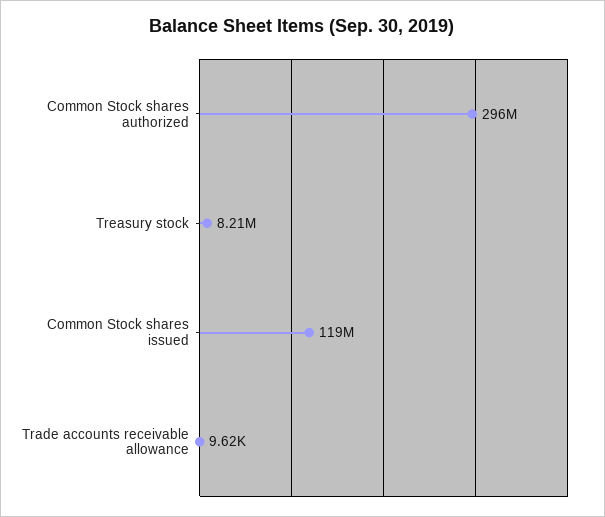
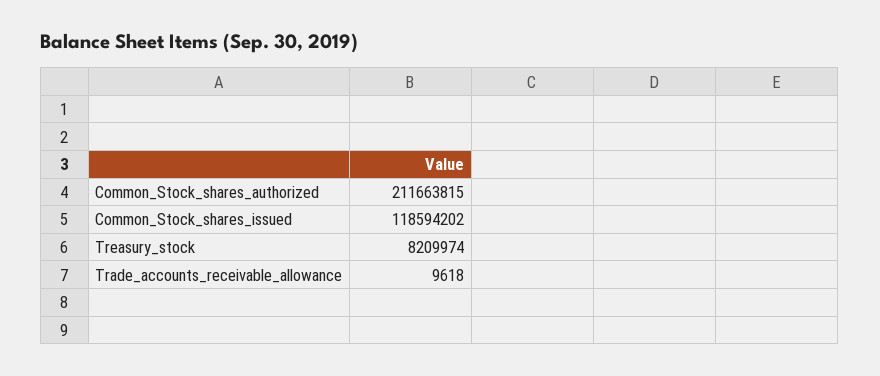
  {
-   "Common Stock shares authorized": 296000000,
+   "Common Stock shares authorized": 211663815,
    "Treasury stock": 8209974,
    "Common Stock shares issued": 118594202,
    "Trade accounts receivable allowance": 9618
  }

